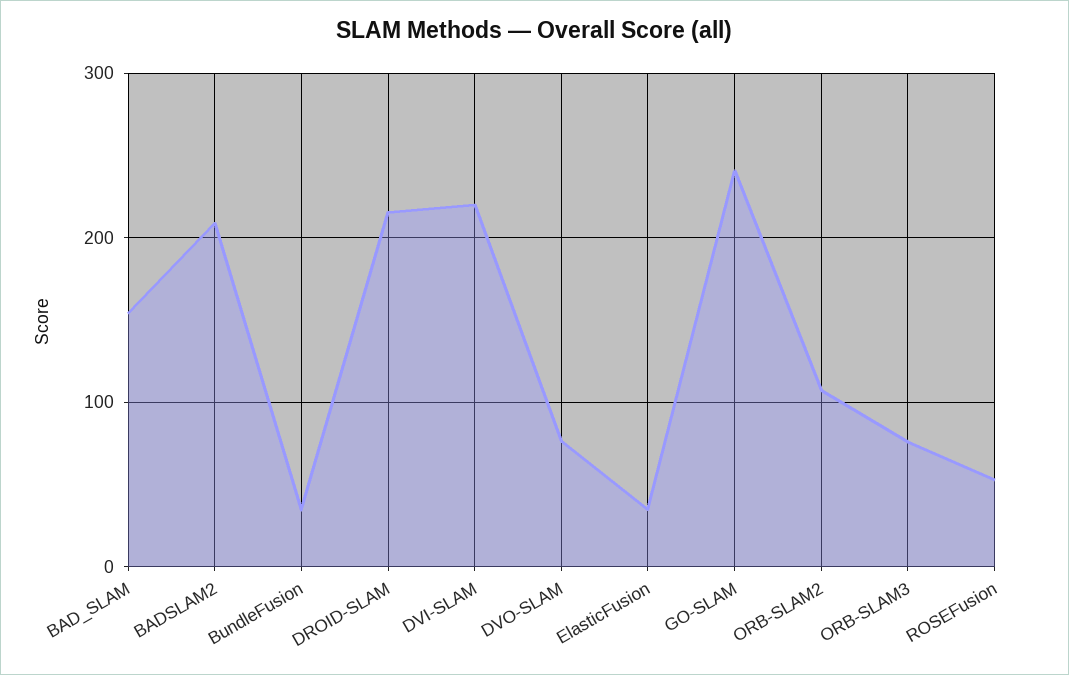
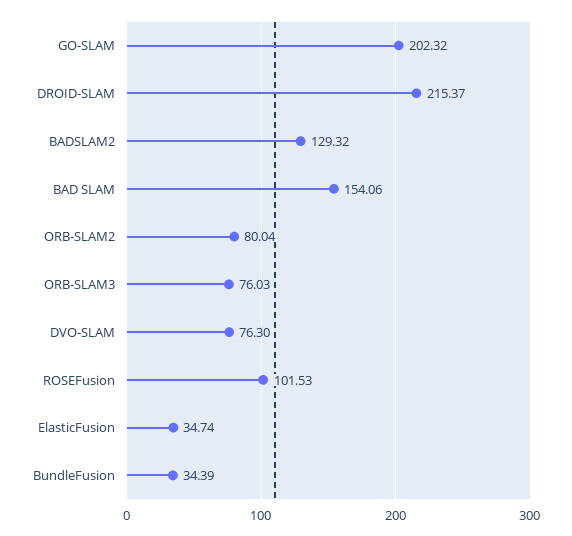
  {
    "BAD_SLAM": 154.06,
-   "BADSLAM2": 210,
+   "BADSLAM2": 129.32,
    "BundleFusion": 34.39,
    "DROID-SLAM": 215.37,
-   "DVI-SLAM": 220,
    "DVO-SLAM": 76.3,
    "ElasticFusion": 34.74,
-   "GO-SLAM": 240,
+   "GO-SLAM": 202.32,
-   "ORB-SLAM2": 110,
+   "ORB-SLAM2": 80.04,
    "ORB-SLAM3": 76.03,
-   "ROSEFusion": 50
+   "ROSEFusion": 101.53
  }

